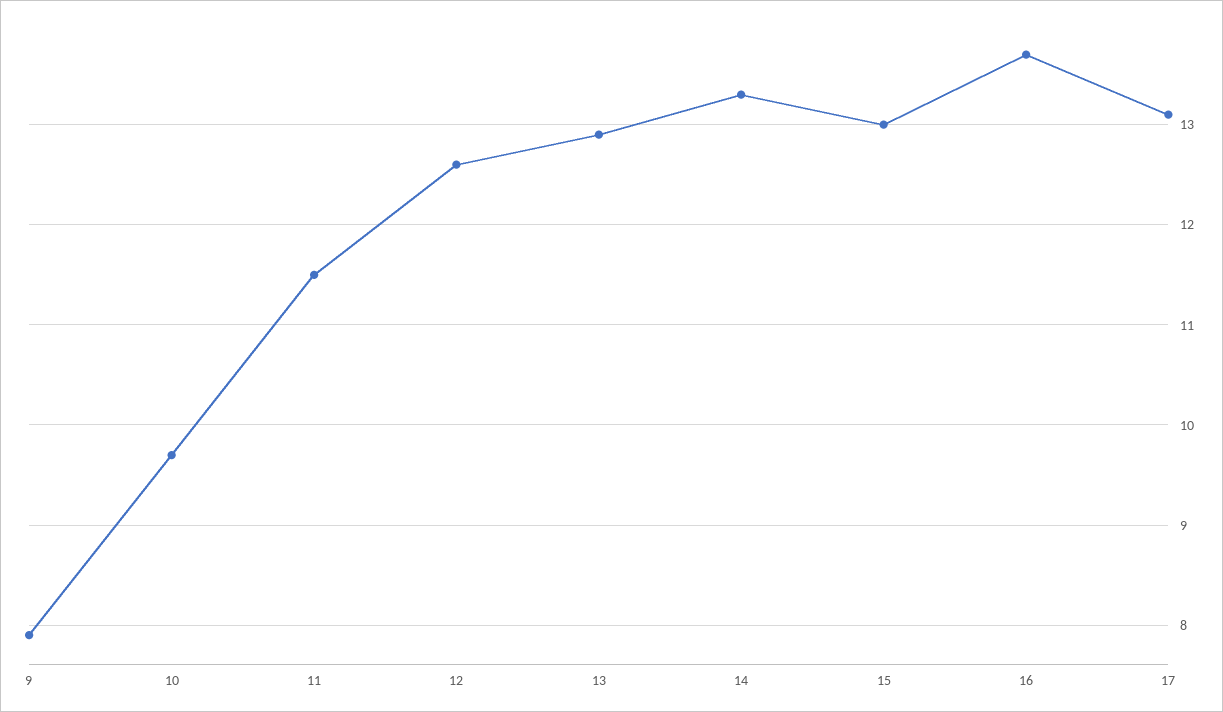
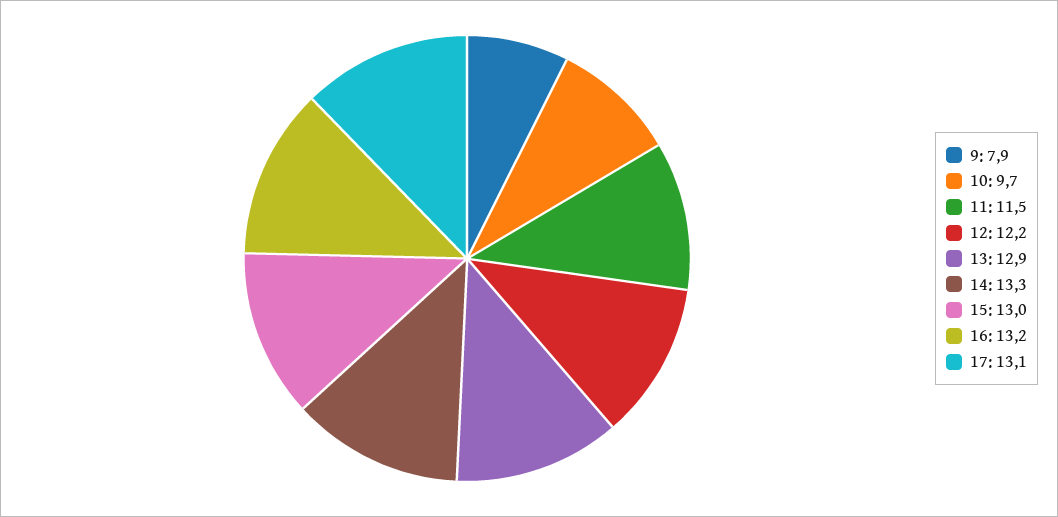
  {
    "9": 7.9,
    "10": 9.7,
    "11": 11.5,
-   "12": 12.6,
+   "12": 12.2,
    "13": 12.9,
    "14": 13.3,
    "15": 13,
-   "16": 13.7,
+   "16": 13.2,
    "17": 13.1
  }

